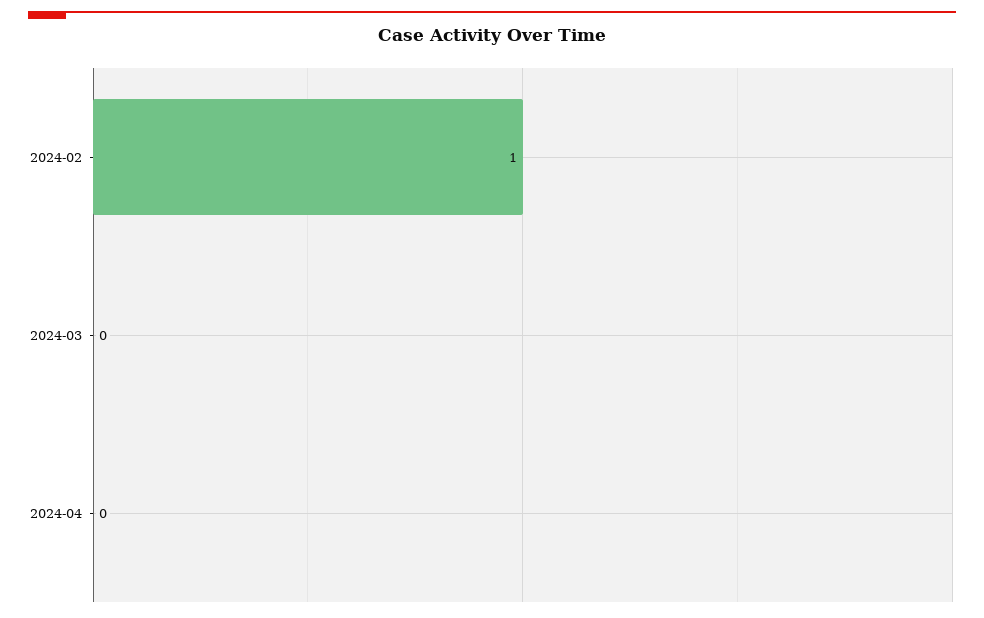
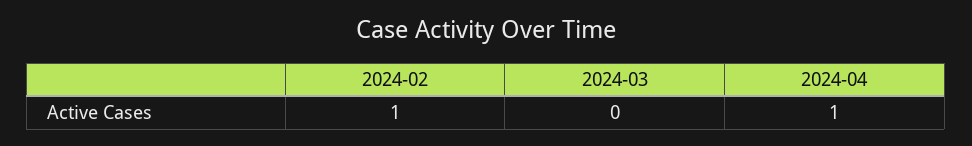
  {
    "2024-02": 1,
    "2024-03": 0,
-   "2024-04": 0
+   "2024-04": 1
  }

